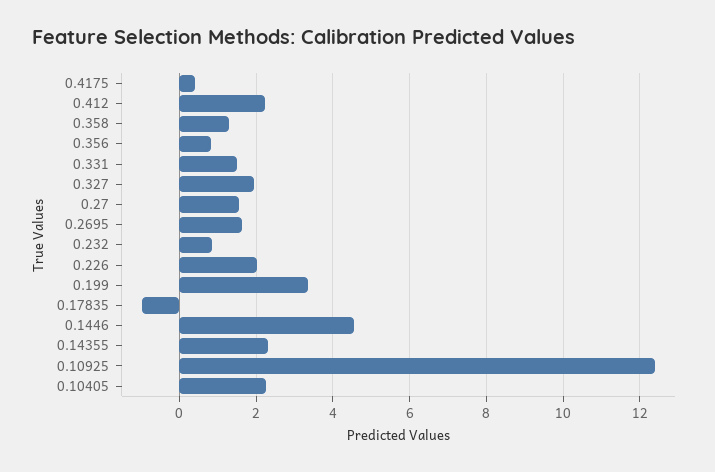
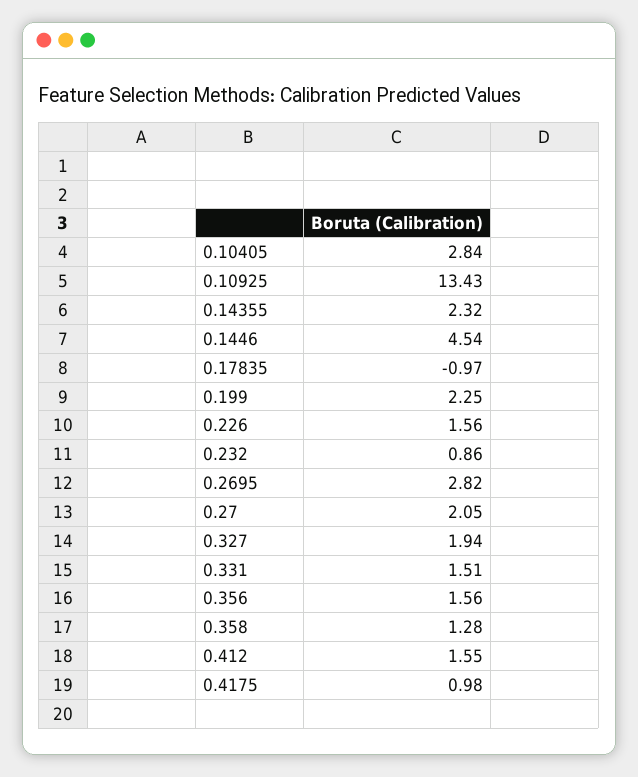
  {
-   "0.4175": 0.4,
+   "0.4175": 0.98,
-   "0.412": 2.2,
+   "0.412": 1.55,
    "0.358": 1.28,
-   "0.356": 0.8,
+   "0.356": 1.56,
    "0.331": 1.51,
    "0.327": 1.94,
-   "0.27": 1.6,
+   "0.27": 2.05,
-   "0.2695": 1.6,
+   "0.2695": 2.82,
    "0.232": 0.86,
-   "0.226": 2,
+   "0.226": 1.56,
-   "0.199": 3.4,
+   "0.199": 2.25,
    "0.17835": -0.97,
    "0.1446": 4.54,
    "0.14355": 2.32,
-   "0.10925": 12.4,
+   "0.10925": 13.43,
-   "0.10405": 2.2
+   "0.10405": 2.84
  }

